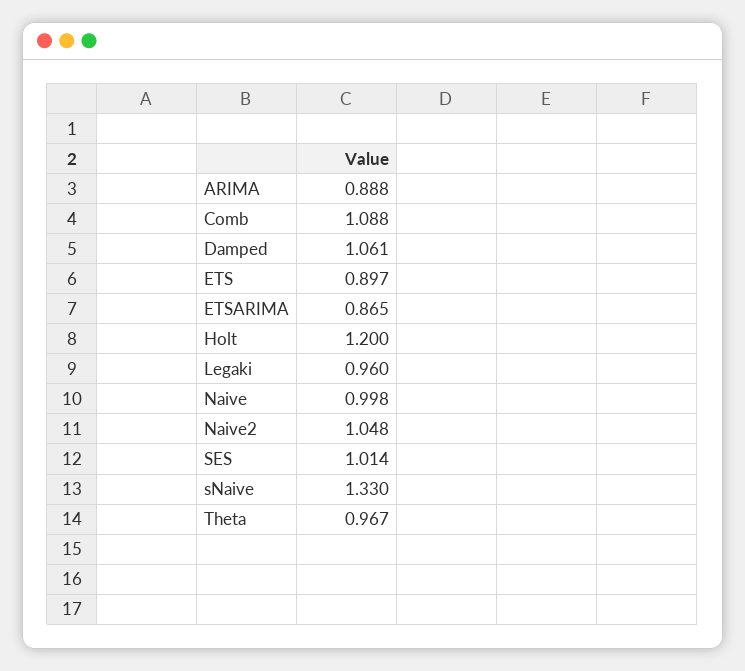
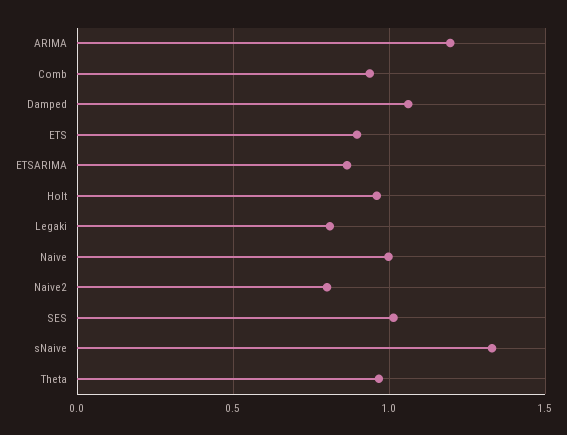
  {
-   "ARIMA": 0.888,
+   "ARIMA": 1.2,
-   "Comb": 1.088,
+   "Comb": 0.95,
    "Damped": 1.061,
    "ETS": 0.897,
    "ETSARIMA": 0.865,
-   "Holt": 1.2,
+   "Holt": 0.95,
-   "Legaki": 0.96,
+   "Legaki": 0.8,
    "Naive": 0.998,
-   "Naive2": 1.048,
+   "Naive2": 0.8,
    "SES": 1.014,
    "sNaive": 1.33,
    "Theta": 0.967
  }

